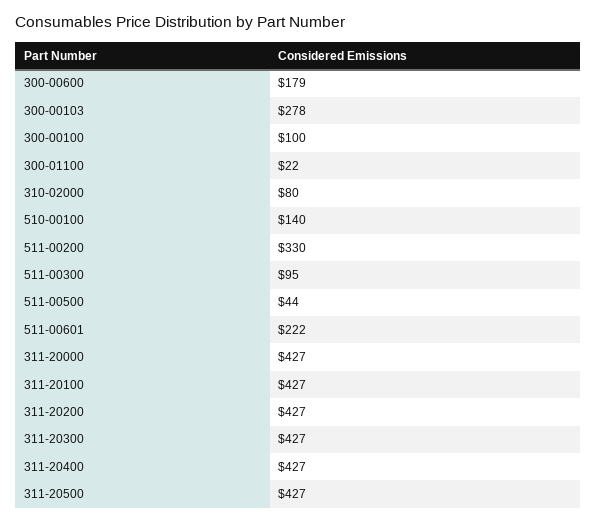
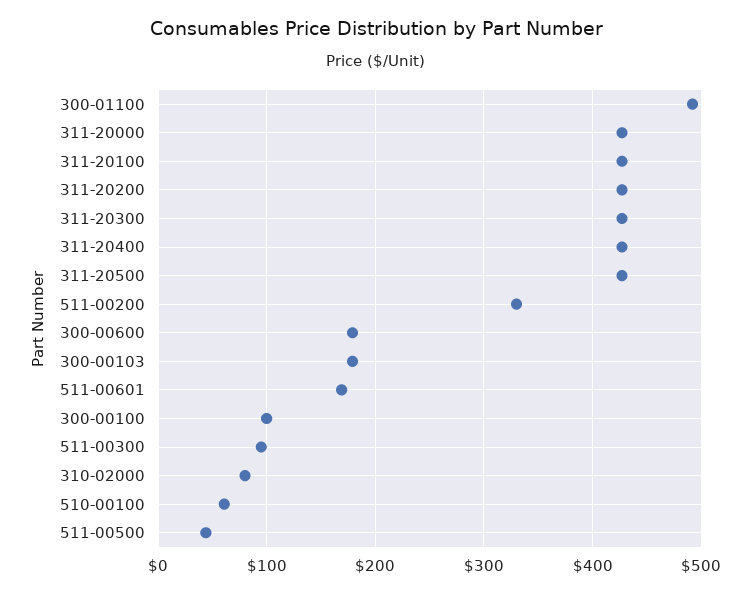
  {
    "300-00600": 179,
-   "300-00103": 278,
+   "300-00103": 180,
    "300-00100": 100,
-   "300-01100": 22,
+   "300-01100": 490,
    "310-02000": 80,
-   "510-00100": 140,
+   "510-00100": 60,
    "511-00200": 330,
    "511-00300": 95,
    "511-00500": 44,
-   "511-00601": 222,
+   "511-00601": 170,
    "311-20000": 427,
    "311-20100": 427,
    "311-20200": 427,
    "311-20300": 427,
    "311-20400": 427,
    "311-20500": 427
  }

